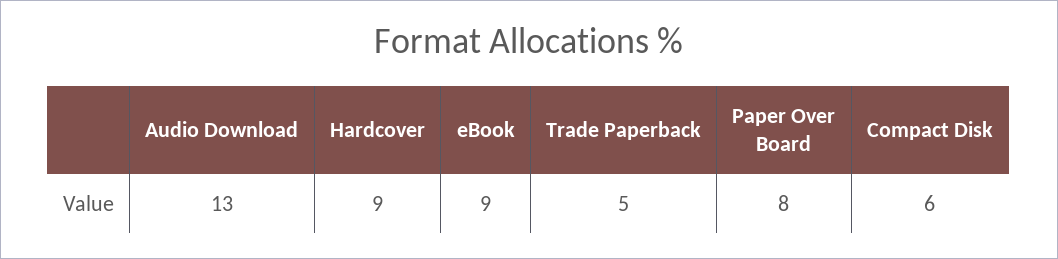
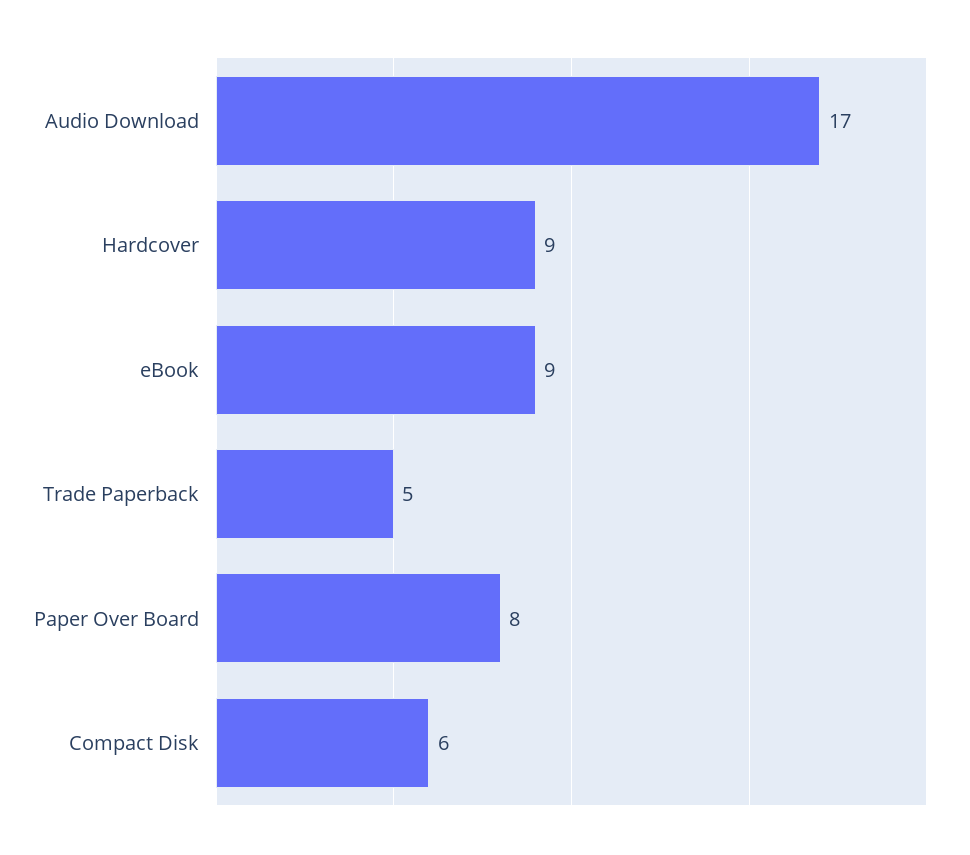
  {
-   "Audio Download": 13,
+   "Audio Download": 17,
    "Hardcover": 9,
    "eBook": 9,
    "Trade Paperback": 5,
    "Paper Over Board": 8,
    "Compact Disk": 6
  }

